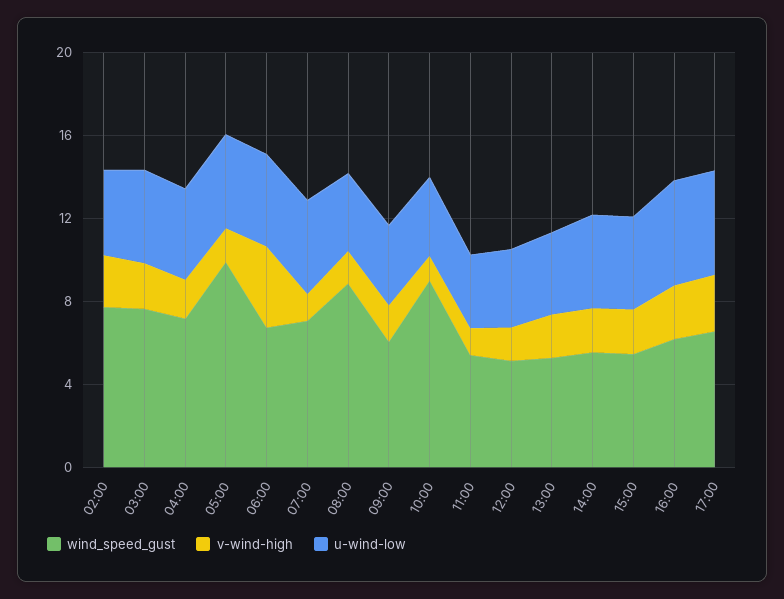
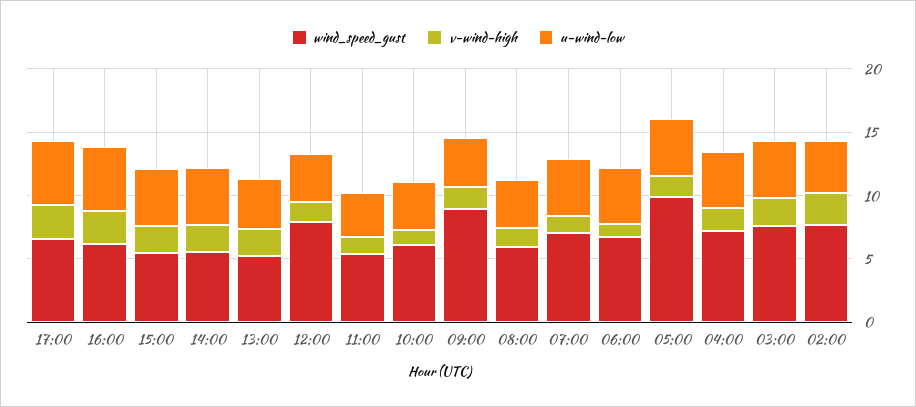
  {
    "wind_speed_gust": {
      "02:00": 8,
      "03:00": 8,
      "04:00": 7,
      "05:00": 10,
      "06:00": 7,
      "07:00": 7,
-     "08:00": 9,
+     "08:00": 6,
-     "09:00": 6,
+     "09:00": 9,
-     "10:00": 9,
+     "10:00": 6,
      "11:00": 5,
-     "12:00": 5,
+     "12:00": 8,
      "13:00": 5,
      "14:00": 6,
      "15:00": 5,
      "16:00": 6,
      "17:00": 7
    },
    "v-wind-high": {
      "02:00": 3,
      "03:00": 2,
      "04:00": 2,
      "05:00": 2,
-     "06:00": 4,
+     "06:00": 1,
      "07:00": 1,
      "08:00": 2,
      "09:00": 2,
      "10:00": 1,
      "11:00": 1,
      "12:00": 2,
      "13:00": 2,
      "14:00": 2,
      "15:00": 2,
      "16:00": 3,
      "17:00": 3
    },
    "u-wind-low": {
      "02:00": 4,
      "03:00": 4,
      "04:00": 4,
      "05:00": 5,
      "06:00": 4,
      "07:00": 5,
      "08:00": 4,
      "09:00": 4,
      "10:00": 4,
      "11:00": 4,
      "12:00": 4,
      "13:00": 4,
      "14:00": 5,
      "15:00": 4,
      "16:00": 5,
      "17:00": 5
    }
  }

